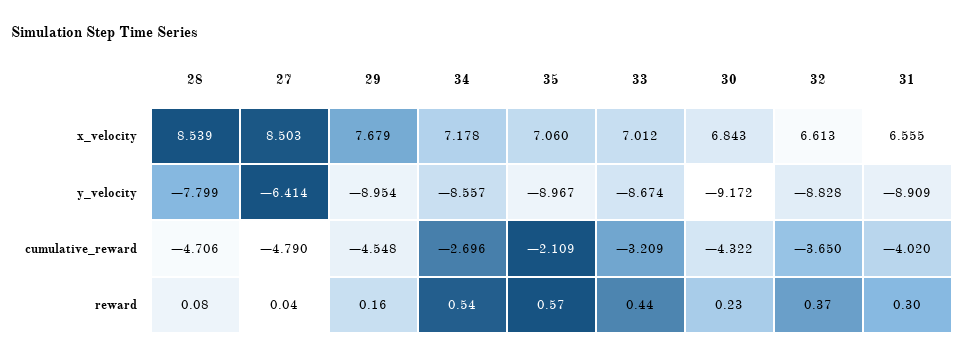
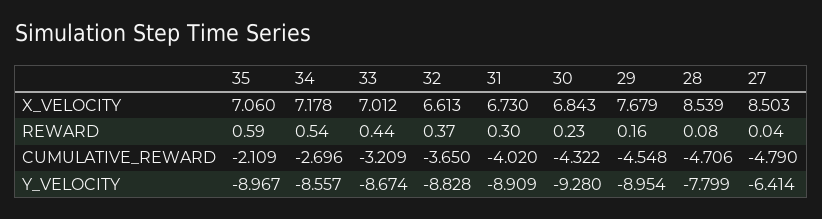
  {
    "28": {
      "x_velocity": 8.539,
      "y_velocity": -7.799,
      "cumulative_reward": -4.706,
      "reward": 0.08
    },
    "27": {
      "x_velocity": 8.503,
      "y_velocity": -6.414,
      "cumulative_reward": -4.79,
      "reward": 0.04
    },
    "29": {
      "x_velocity": 7.679,
      "y_velocity": -8.954,
      "cumulative_reward": -4.548,
      "reward": 0.16
    },
    "34": {
      "x_velocity": 7.178,
      "y_velocity": -8.557,
      "cumulative_reward": -2.696,
      "reward": 0.54
    },
    "35": {
      "x_velocity": 7.06,
      "y_velocity": -8.967,
      "cumulative_reward": -2.109,
-     "reward": 0.57
+     "reward": 0.59
    },
    "33": {
      "x_velocity": 7.012,
      "y_velocity": -8.674,
      "cumulative_reward": -3.209,
      "reward": 0.44
    },
    "30": {
      "x_velocity": 6.843,
-     "y_velocity": -9.172,
+     "y_velocity": -9.28,
      "cumulative_reward": -4.322,
      "reward": 0.23
    },
    "32": {
      "x_velocity": 6.613,
      "y_velocity": -8.828,
      "cumulative_reward": -3.65,
      "reward": 0.37
    },
    "31": {
-     "x_velocity": 6.555,
+     "x_velocity": 6.73,
      "y_velocity": -8.909,
      "cumulative_reward": -4.02,
      "reward": 0.3
    }
  }

